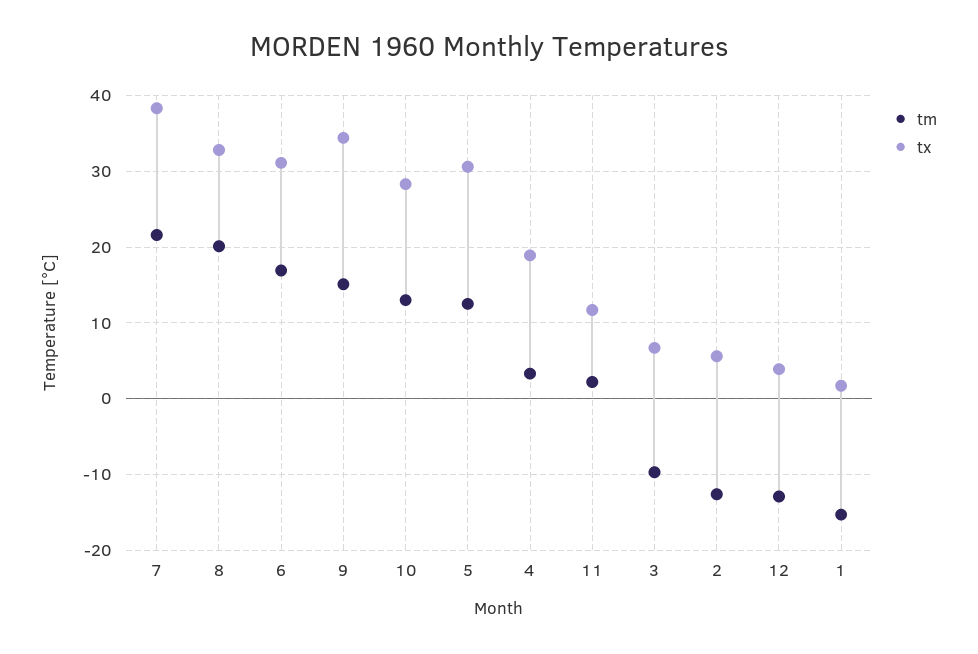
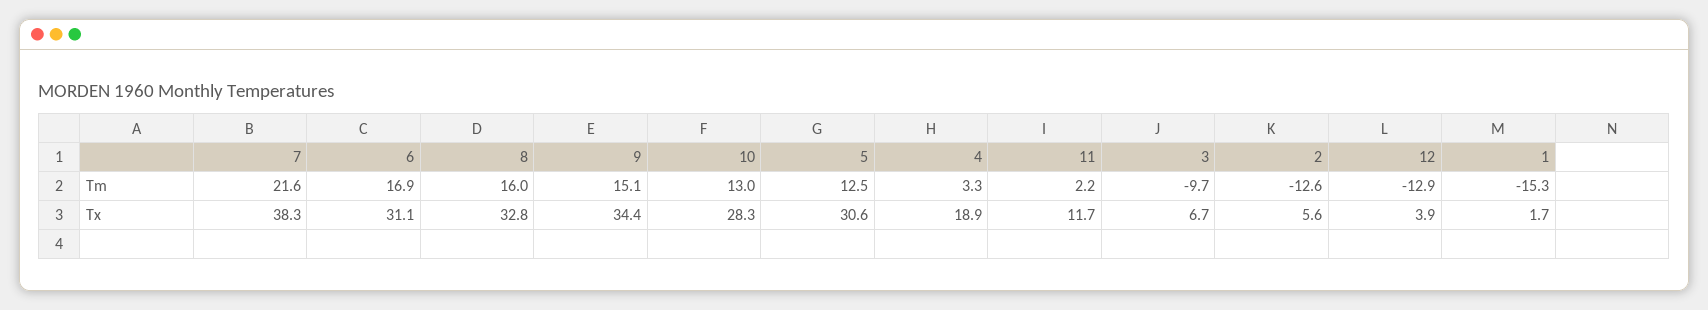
  {
    "tm": {
      "7": 21.6,
-     "8": 20,
+     "8": 16,
      "6": 16.9,
      "9": 15.1,
      "10": 13,
      "5": 12.5,
      "4": 3.3,
      "11": 2.2,
      "3": -9.7,
      "2": -12.6,
      "12": -12.9,
      "1": -15.3
    },
    "tx": {
      "7": 38.3,
      "8": 32.8,
      "6": 31.1,
      "9": 34.4,
      "10": 28.3,
      "5": 30.6,
      "4": 18.9,
      "11": 11.7,
      "3": 6.7,
      "2": 5.6,
      "12": 3.9,
      "1": 1.7
    }
  }

